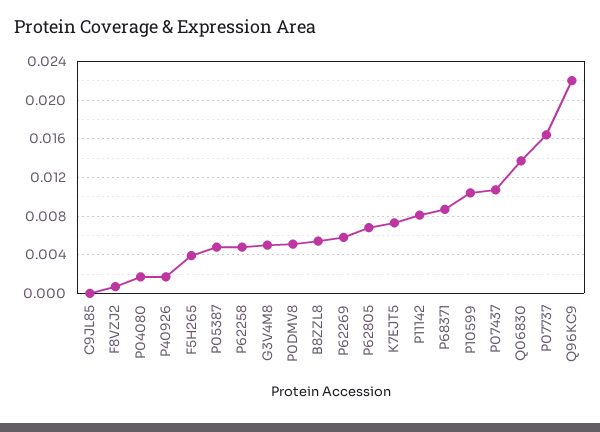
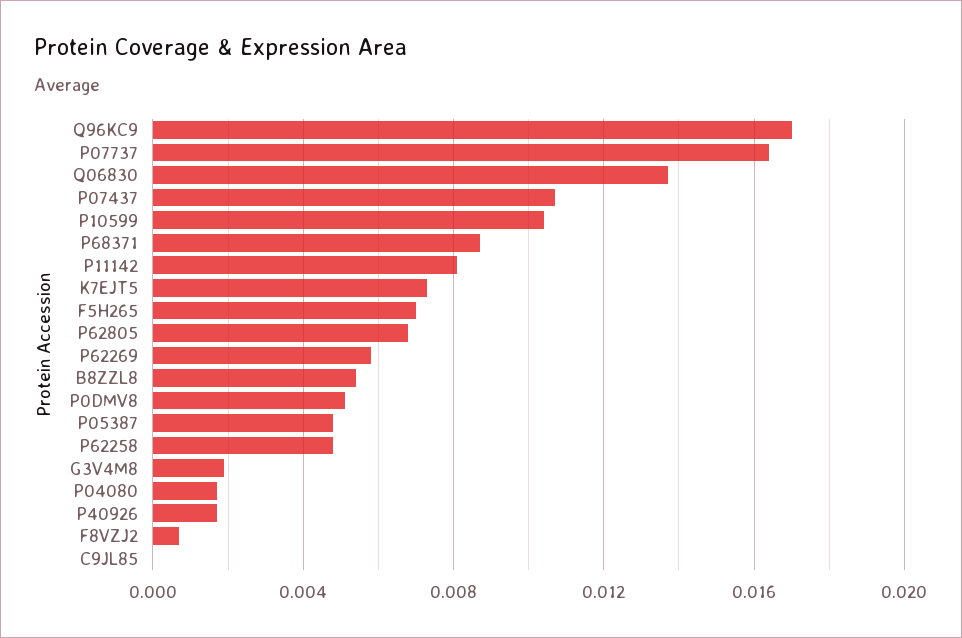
  {
    "C9JL85": 0,
    "F8VZJ2": 0.0005,
    "P04080": 0.0015,
    "P40926": 0.0015,
-   "F5H265": 0.004,
+   "F5H265": 0.007,
    "P05387": 0.005,
    "P62258": 0.005,
-   "G3V4M8": 0.005,
+   "G3V4M8": 0.002,
    "P0DMV8": 0.005,
    "B8ZZL8": 0.0055,
    "P62269": 0.006,
    "P62805": 0.007,
    "K7EJT5": 0.0075,
    "P11142": 0.008,
    "P68371": 0.0085,
    "P10599": 0.0105,
    "P07437": 0.0105,
    "Q06830": 0.0135,
    "P07737": 0.0165,
-   "Q96KC9": 0.022
+   "Q96KC9": 0.017
  }

